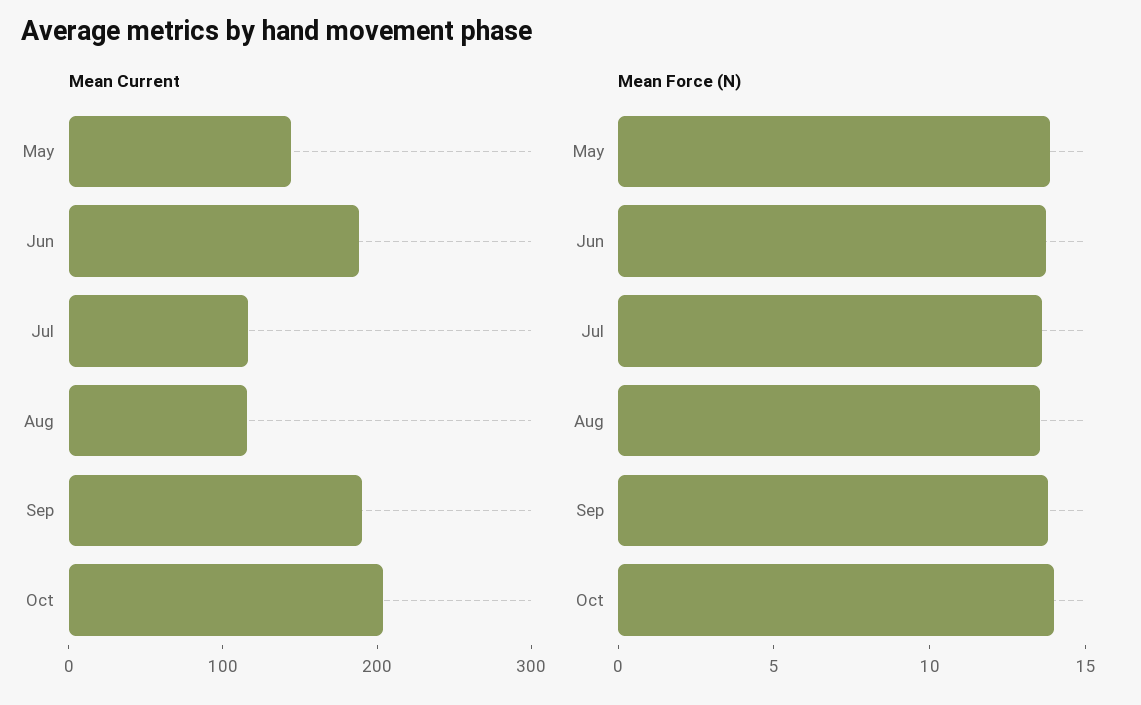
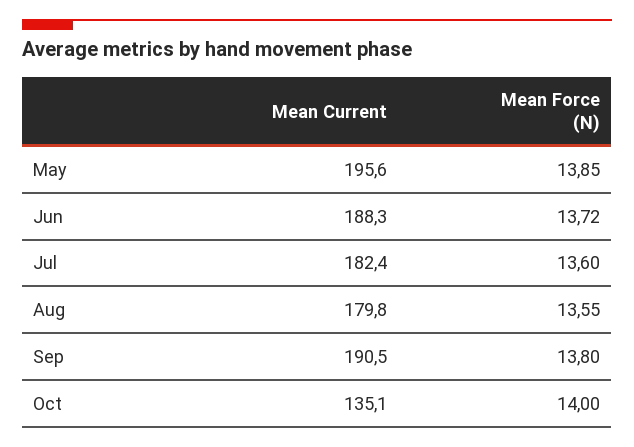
  {
    "Mean Current": {
-     "May": 140,
+     "May": 195.6,
      "Jun": 188.3,
-     "Jul": 120,
+     "Jul": 182.4,
-     "Aug": 120,
+     "Aug": 179.8,
      "Sep": 190.5,
-     "Oct": 200
+     "Oct": 135.1
    },
    "Mean Force (N)": {
      "May": 13.85,
      "Jun": 13.72,
      "Jul": 13.6,
      "Aug": 13.55,
      "Sep": 13.8,
      "Oct": 14
    }
  }

